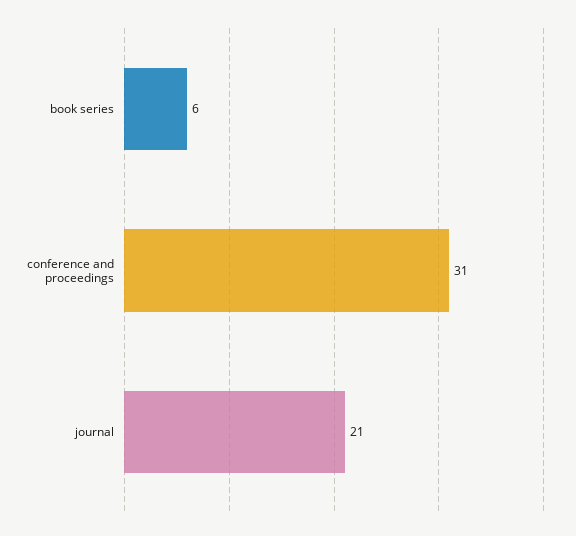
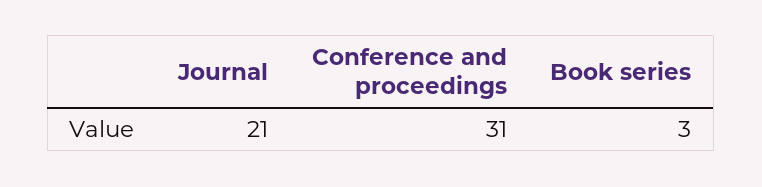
  {
-   "book series": 6,
+   "book series": 3,
    "conference and proceedings": 31,
    "journal": 21
  }

